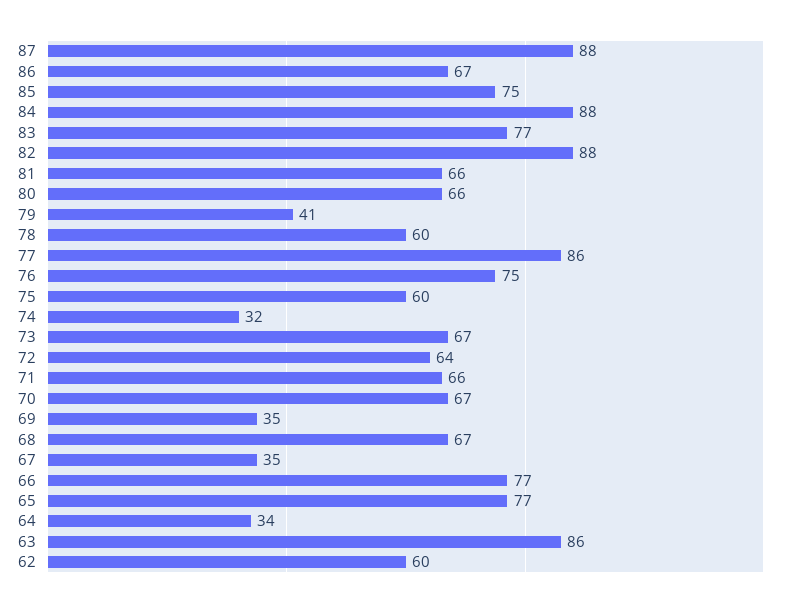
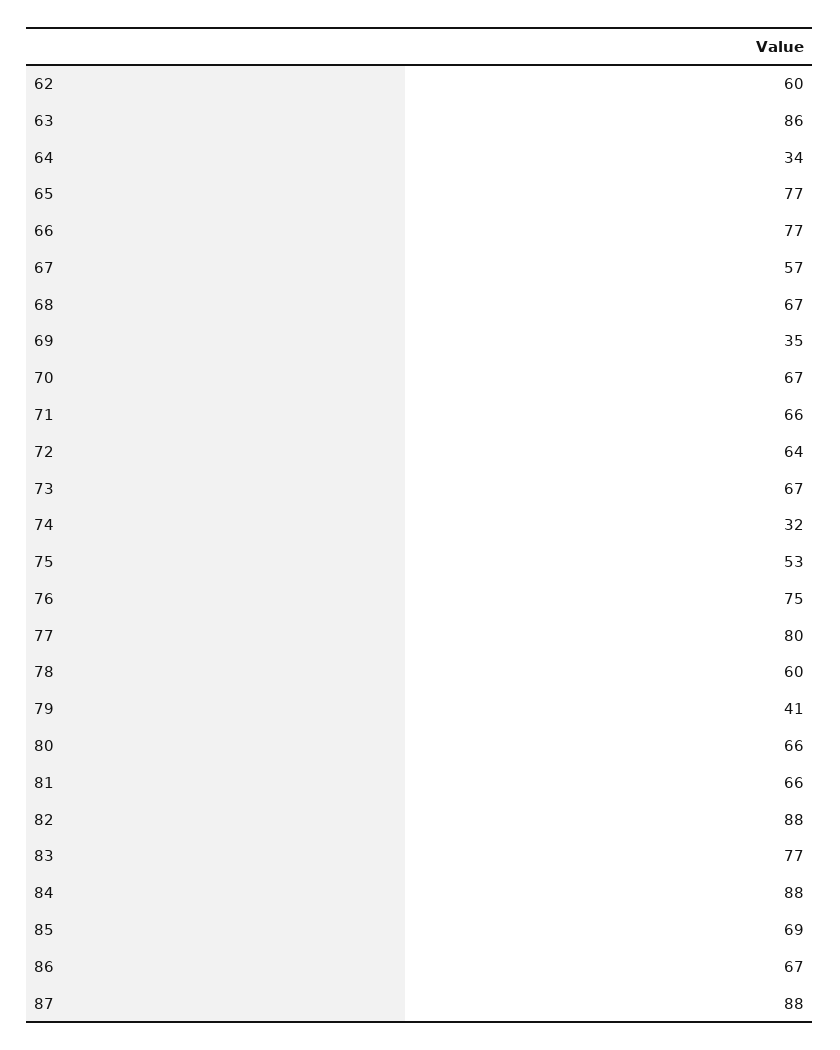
  {
    "87": 88,
    "86": 67,
-   "85": 75,
+   "85": 69,
    "84": 88,
    "83": 77,
    "82": 88,
    "81": 66,
    "80": 66,
    "79": 41,
    "78": 60,
-   "77": 86,
+   "77": 80,
    "76": 75,
-   "75": 60,
+   "75": 53,
    "74": 32,
    "73": 67,
    "72": 64,
    "71": 66,
    "70": 67,
    "69": 35,
    "68": 67,
-   "67": 35,
+   "67": 57,
    "66": 77,
    "65": 77,
    "64": 34,
    "63": 86,
    "62": 60
  }

